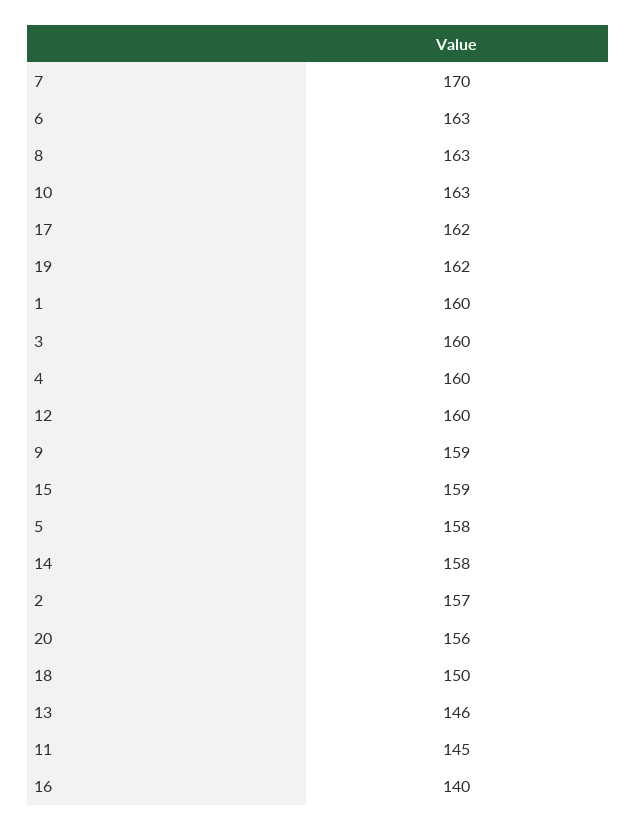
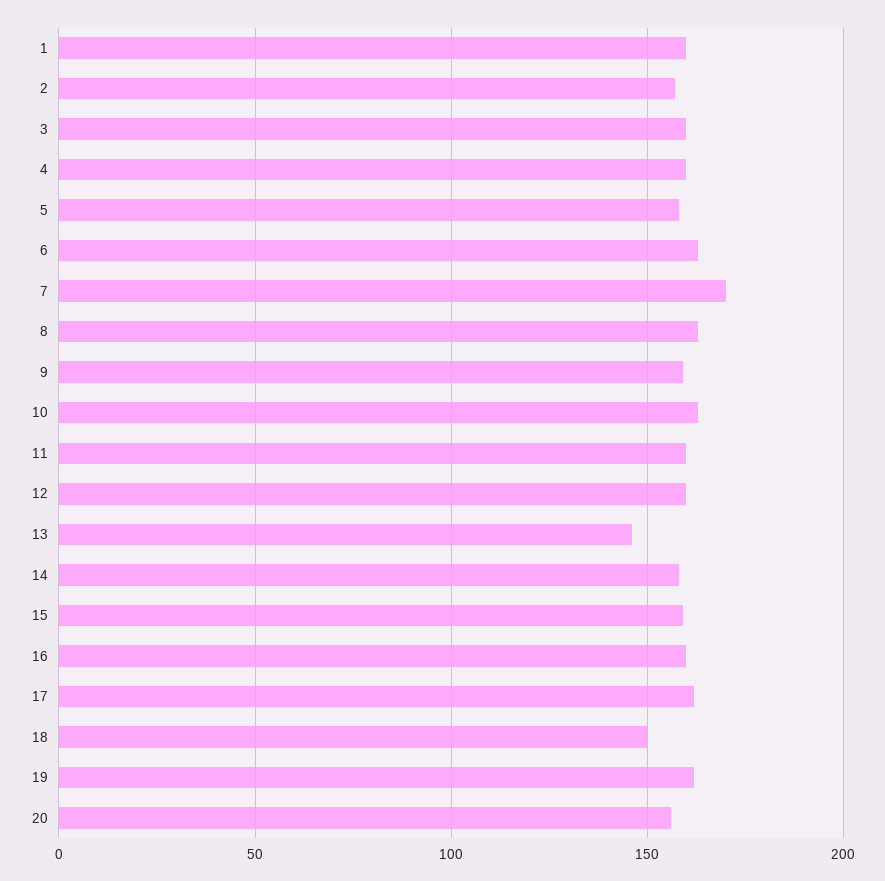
  {
    "7": 170,
    "6": 163,
    "8": 163,
    "10": 163,
    "17": 162,
    "19": 162,
    "1": 160,
    "3": 160,
    "4": 160,
    "12": 160,
    "9": 159,
    "15": 159,
    "5": 158,
    "14": 158,
    "2": 157,
    "20": 156,
    "18": 150,
    "13": 146,
-   "11": 145,
+   "11": 160,
-   "16": 140
+   "16": 160
  }

